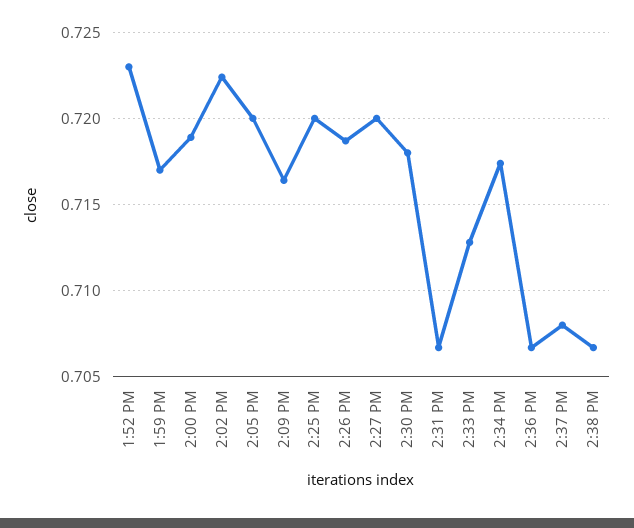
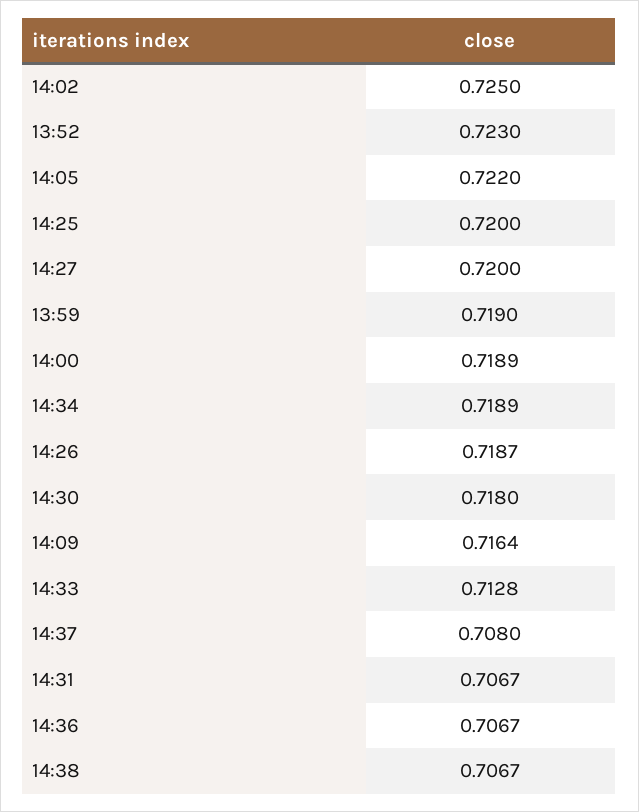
  {
    "1:52 PM": 0.723,
-   "1:59 PM": 0.717,
+   "1:59 PM": 0.719,
    "2:00 PM": 0.7189,
-   "2:02 PM": 0.7225,
+   "2:02 PM": 0.725,
-   "2:05 PM": 0.72,
+   "2:05 PM": 0.722,
    "2:09 PM": 0.7164,
    "2:25 PM": 0.72,
    "2:26 PM": 0.7187,
    "2:27 PM": 0.72,
    "2:30 PM": 0.718,
    "2:31 PM": 0.7067,
    "2:33 PM": 0.7128,
-   "2:34 PM": 0.7175,
+   "2:34 PM": 0.7189,
    "2:36 PM": 0.7067,
    "2:37 PM": 0.708,
    "2:38 PM": 0.7067
  }

